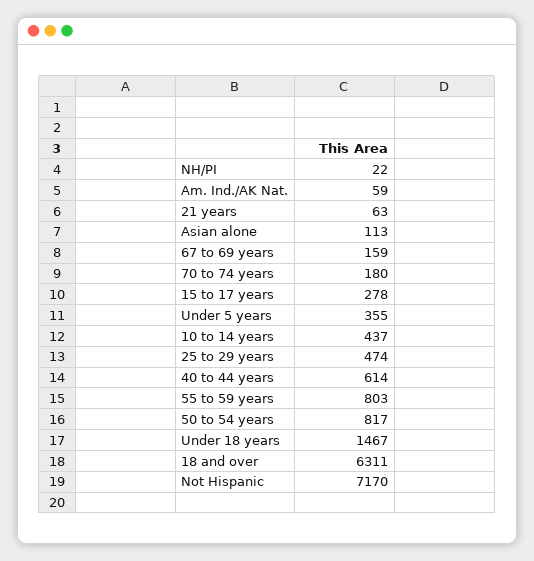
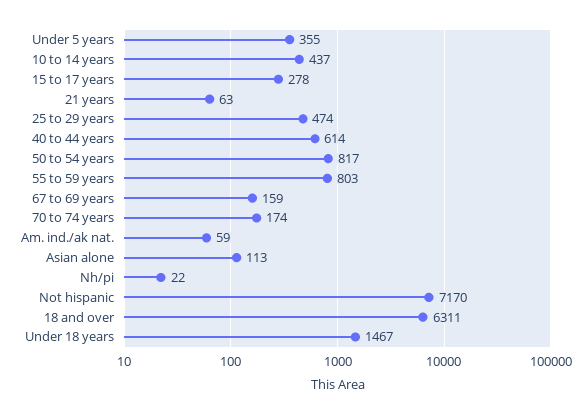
  {
    "NH/PI": 22,
    "Am. Ind./AK Nat.": 59,
    "21 years": 63,
    "Asian alone": 113,
    "67 to 69 years": 159,
-   "70 to 74 years": 180,
+   "70 to 74 years": 174,
    "15 to 17 years": 278,
    "Under 5 years": 355,
    "10 to 14 years": 437,
    "25 to 29 years": 474,
    "40 to 44 years": 614,
    "55 to 59 years": 803,
    "50 to 54 years": 817,
    "Under 18 years": 1467,
    "18 and over": 6311,
    "Not Hispanic": 7170
  }

